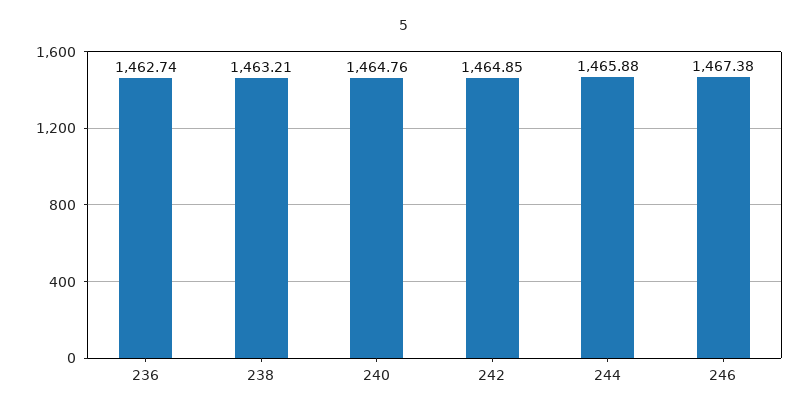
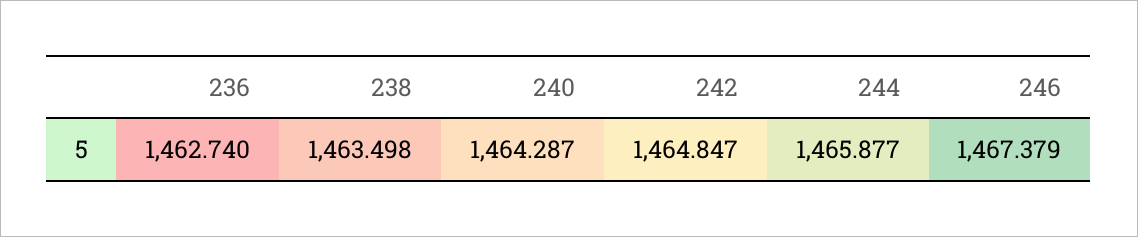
  {
    "236": 1462.74,
-   "238": 1463.21,
+   "238": 1463.498,
-   "240": 1464.76,
+   "240": 1464.287,
    "242": 1464.847,
    "244": 1465.877,
    "246": 1467.379
  }

